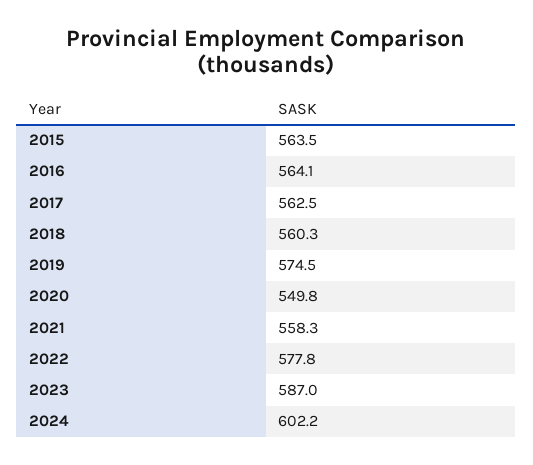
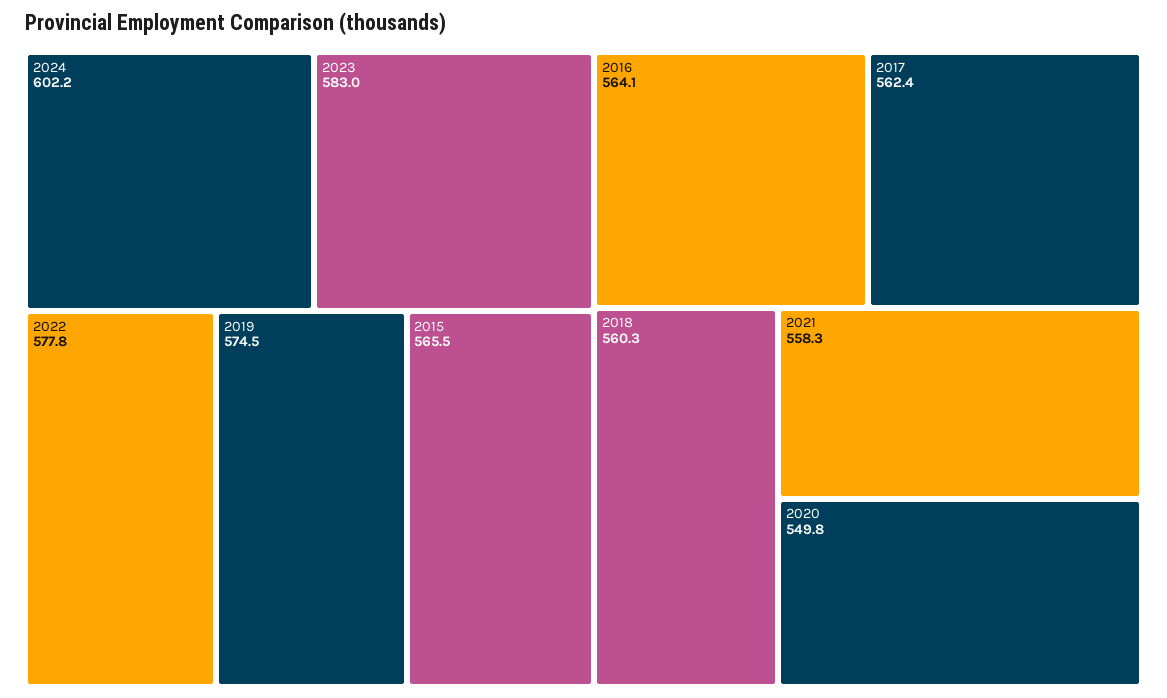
  {
-   "2015": 563.5,
+   "2015": 565.5,
    "2016": 564.1,
-   "2017": 562.5,
+   "2017": 562.4,
    "2018": 560.3,
    "2019": 574.5,
    "2020": 549.8,
    "2021": 558.3,
    "2022": 577.8,
-   "2023": 587,
+   "2023": 583,
    "2024": 602.2
  }

